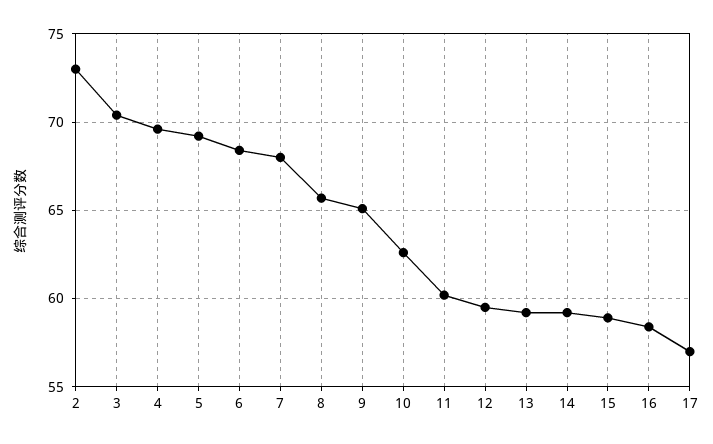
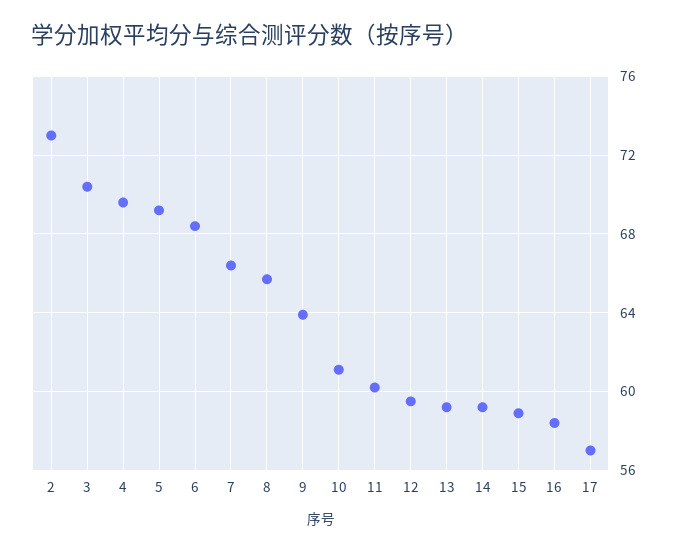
  {
    "2": 73,
    "3": 70.5,
    "4": 69.5,
    "5": 69,
    "6": 68.5,
-   "7": 68,
+   "7": 66.5,
    "8": 65.5,
-   "9": 65,
+   "9": 64,
-   "10": 62.5,
+   "10": 61,
    "11": 60,
    "12": 59.5,
    "13": 59,
    "14": 59,
    "15": 59,
    "16": 58.5,
    "17": 57
  }

